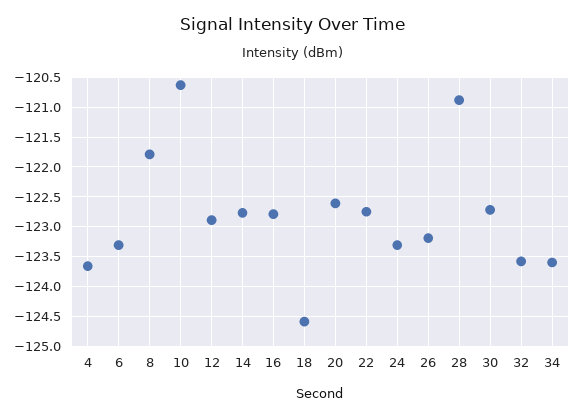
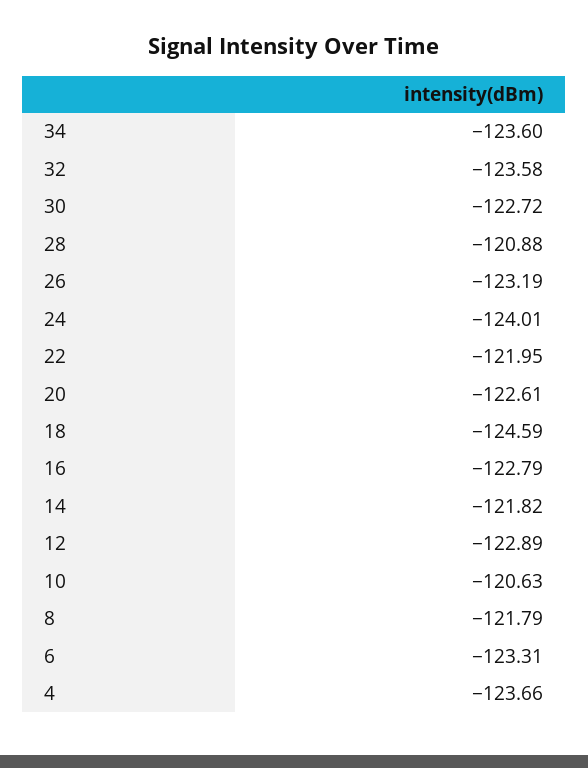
  {
    "4": -123.66,
    "6": -123.31,
    "8": -121.79,
    "10": -120.63,
    "12": -122.89,
-   "14": -122.75,
+   "14": -121.82,
    "16": -122.79,
    "18": -124.59,
    "20": -122.61,
-   "22": -122.75,
+   "22": -121.95,
-   "24": -123.25,
+   "24": -124.01,
    "26": -123.19,
    "28": -120.88,
    "30": -122.72,
    "32": -123.58,
    "34": -123.6
  }

